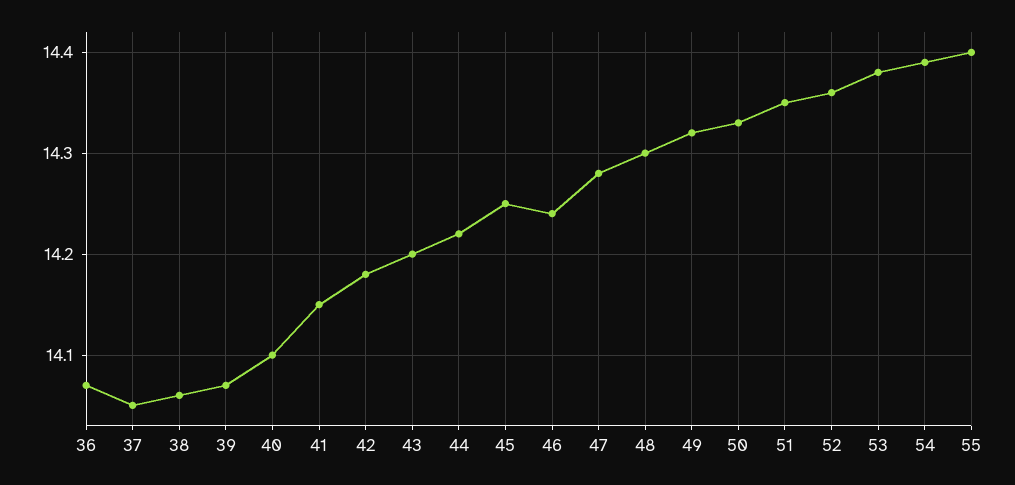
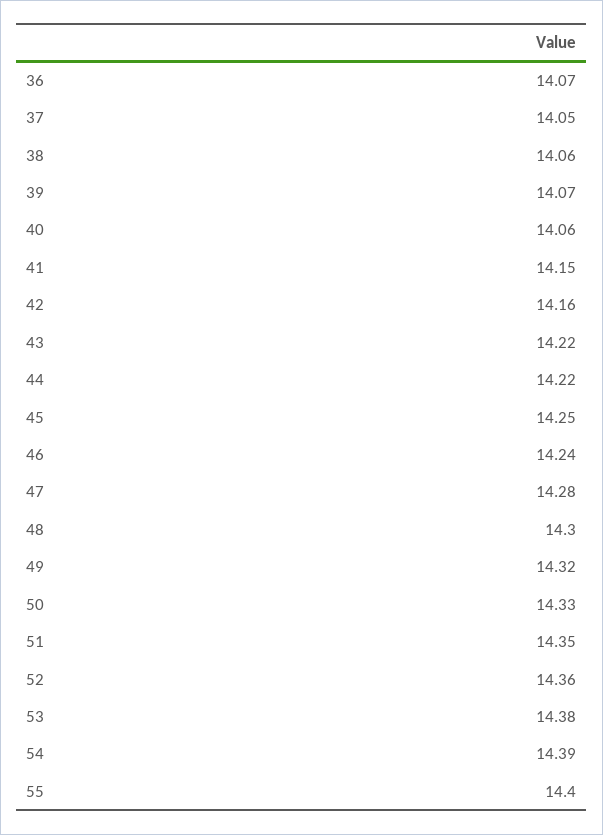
  {
    "36": 14.07,
    "37": 14.05,
    "38": 14.06,
    "39": 14.07,
-   "40": 14.1,
+   "40": 14.06,
    "41": 14.15,
-   "42": 14.18,
+   "42": 14.16,
-   "43": 14.2,
+   "43": 14.22,
    "44": 14.22,
    "45": 14.25,
    "46": 14.24,
    "47": 14.28,
    "48": 14.3,
    "49": 14.32,
    "50": 14.33,
    "51": 14.35,
    "52": 14.36,
    "53": 14.38,
    "54": 14.39,
    "55": 14.4
  }

